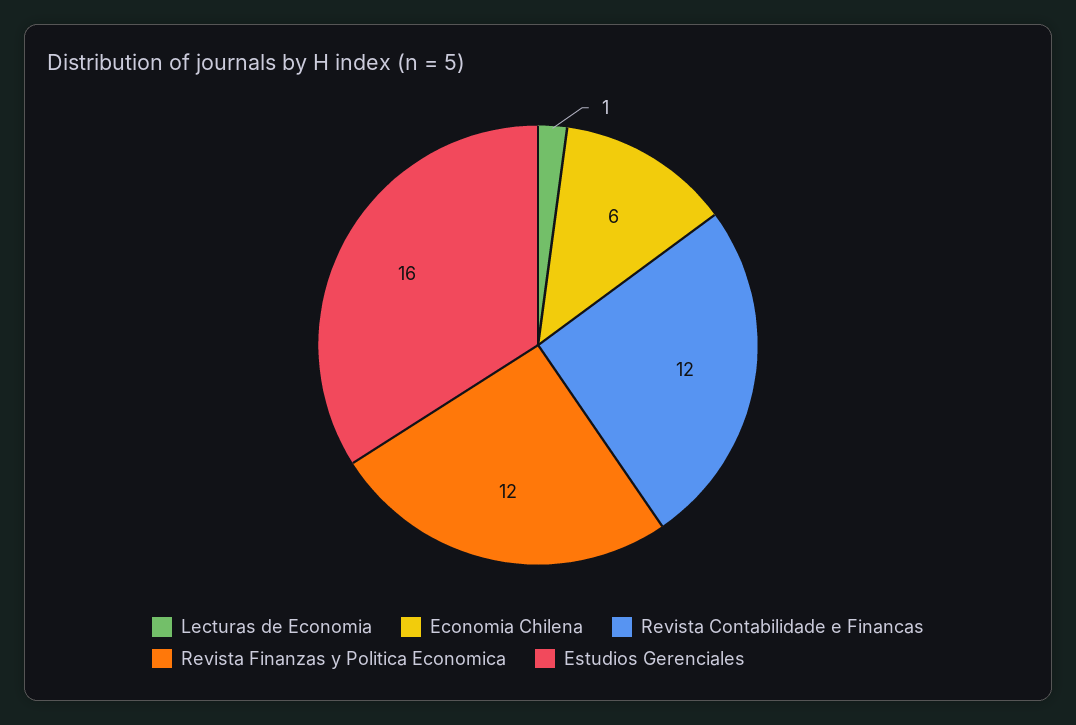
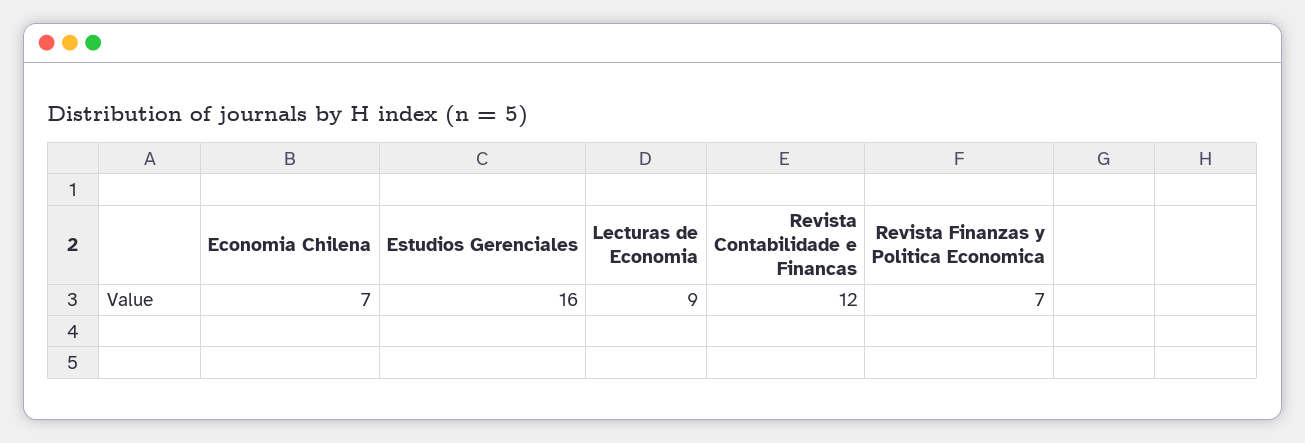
  {
-   "Lecturas de Economia": 1,
+   "Lecturas de Economia": 9,
-   "Economia Chilena": 6,
+   "Economia Chilena": 7,
    "Revista Contabilidade e Financas": 12,
-   "Revista Finanzas y Politica Economica": 12,
+   "Revista Finanzas y Politica Economica": 7,
    "Estudios Gerenciales": 16
  }

